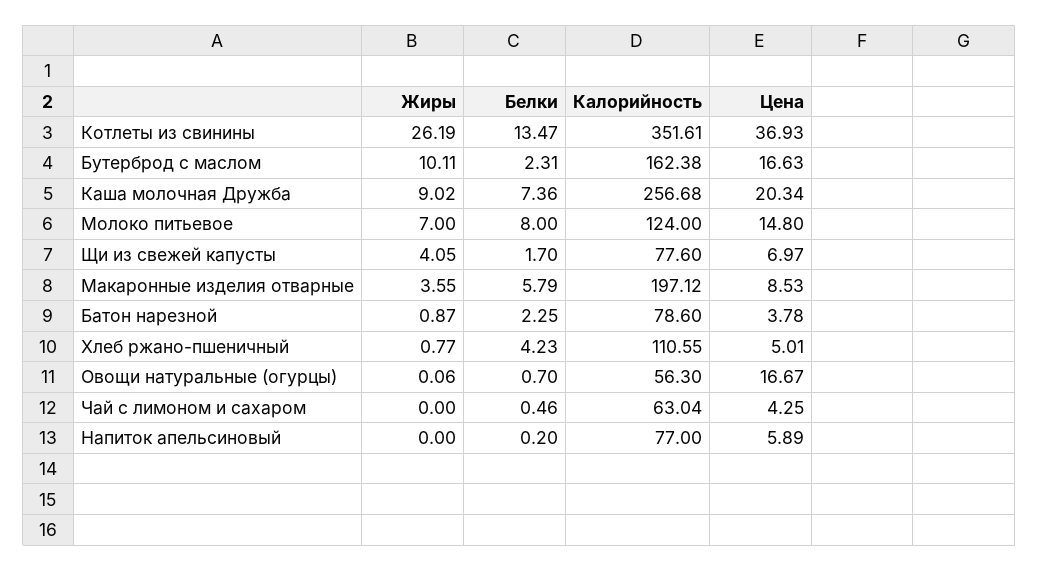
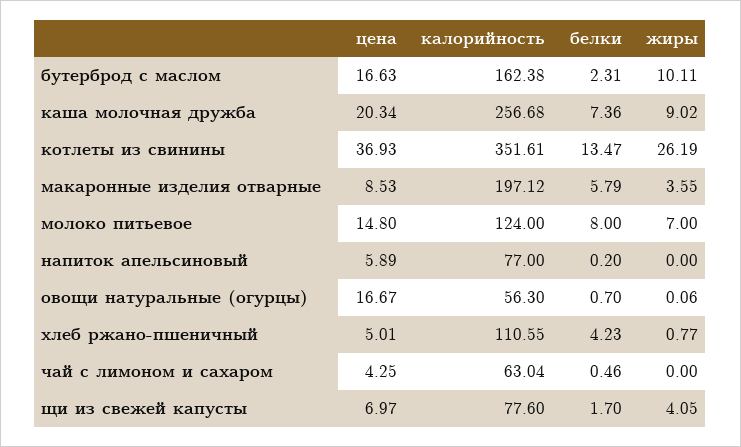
  {
    "Жиры": {
      "Котлеты из свинины": 26.19,
      "Бутерброд с маслом": 10.11,
      "Каша молочная Дружба": 9.02,
      "Молоко питьевое": 7,
      "Щи из свежей капусты": 4.05,
      "Макаронные изделия отварные": 3.55,
-     "Батон нарезной": 0.87,
      "Хлеб ржано-пшеничный": 0.77,
      "Овощи натуральные (огурцы)": 0.06,
      "Чай с лимоном и сахаром": 0,
      "Напиток апельсиновый": 0
    },
    "Белки": {
      "Котлеты из свинины": 13.47,
      "Бутерброд с маслом": 2.31,
      "Каша молочная Дружба": 7.36,
      "Молоко питьевое": 8,
      "Щи из свежей капусты": 1.7,
      "Макаронные изделия отварные": 5.79,
-     "Батон нарезной": 2.25,
      "Хлеб ржано-пшеничный": 4.23,
      "Овощи натуральные (огурцы)": 0.7,
      "Чай с лимоном и сахаром": 0.46,
      "Напиток апельсиновый": 0.2
    },
    "Калорийность": {
      "Котлеты из свинины": 351.61,
      "Бутерброд с маслом": 162.38,
      "Каша молочная Дружба": 256.68,
      "Молоко питьевое": 124,
      "Щи из свежей капусты": 77.6,
      "Макаронные изделия отварные": 197.12,
-     "Батон нарезной": 78.6,
      "Хлеб ржано-пшеничный": 110.55,
      "Овощи натуральные (огурцы)": 56.3,
      "Чай с лимоном и сахаром": 63.04,
      "Напиток апельсиновый": 77
    },
    "Цена": {
      "Котлеты из свинины": 36.93,
      "Бутерброд с маслом": 16.63,
      "Каша молочная Дружба": 20.34,
      "Молоко питьевое": 14.8,
      "Щи из свежей капусты": 6.97,
      "Макаронные изделия отварные": 8.53,
-     "Батон нарезной": 3.78,
      "Хлеб ржано-пшеничный": 5.01,
      "Овощи натуральные (огурцы)": 16.67,
      "Чай с лимоном и сахаром": 4.25,
      "Напиток апельсиновый": 5.89
    }
  }

